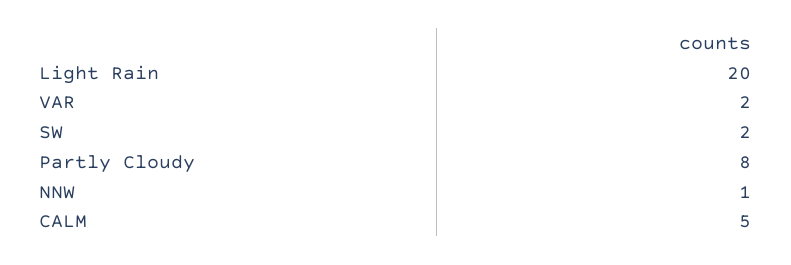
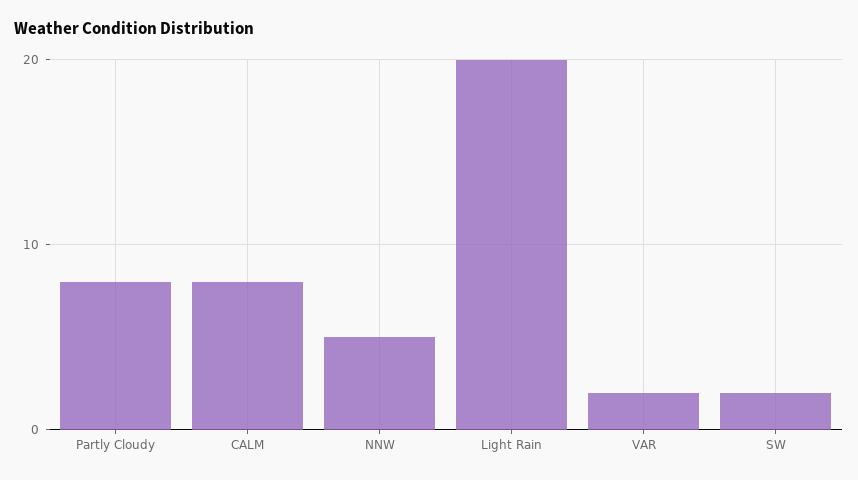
  {
    "Light Rain": 20,
    "VAR": 2,
    "SW": 2,
    "Partly Cloudy": 8,
-   "NNW": 1,
+   "NNW": 5,
-   "CALM": 5
+   "CALM": 8
  }

